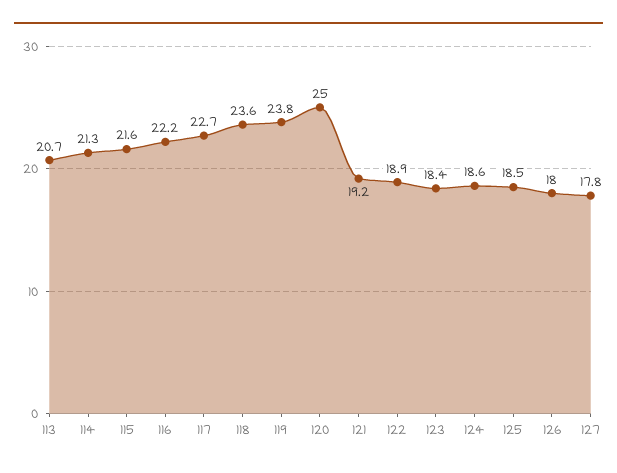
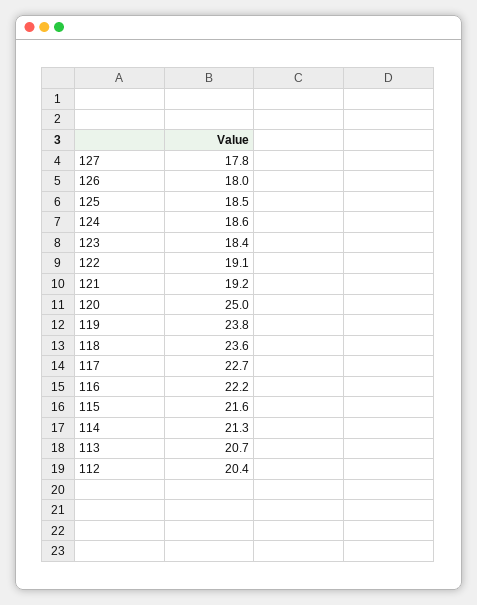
  {
    "113": 20.7,
    "114": 21.3,
    "115": 21.6,
    "116": 22.2,
    "117": 22.7,
    "118": 23.6,
    "119": 23.8,
    "120": 25,
    "121": 19.2,
-   "122": 18.9,
+   "122": 19.1,
    "123": 18.4,
    "124": 18.6,
    "125": 18.5,
    "126": 18,
-   "127": 17.8
+   "127": 17.8,
+   "112": 20.4
  }

